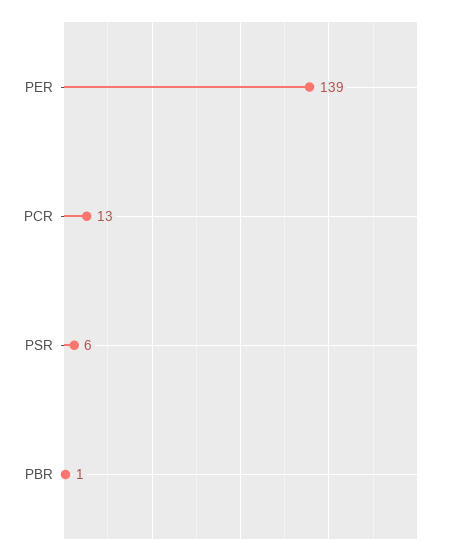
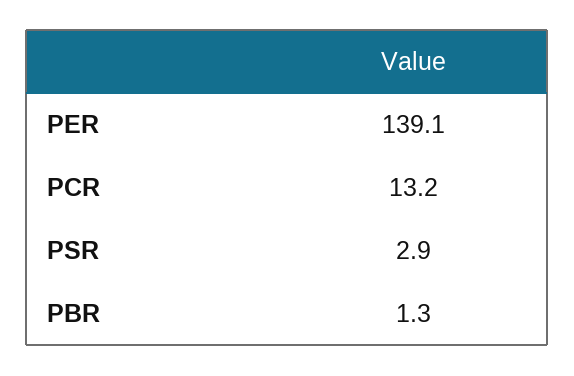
  {
    "PER": 139.1,
    "PCR": 13.2,
-   "PSR": 6,
+   "PSR": 2.9,
    "PBR": 1.3
  }

